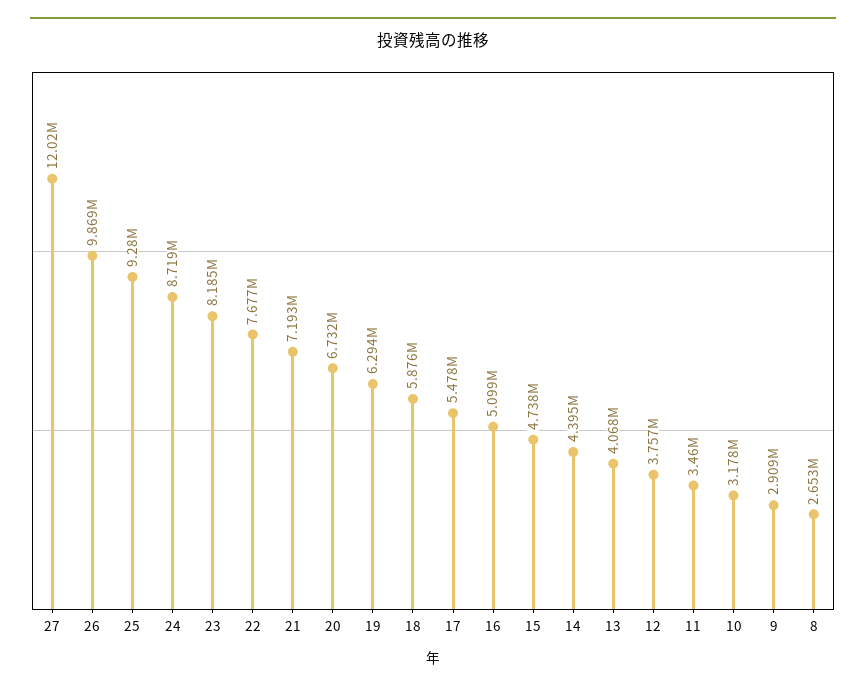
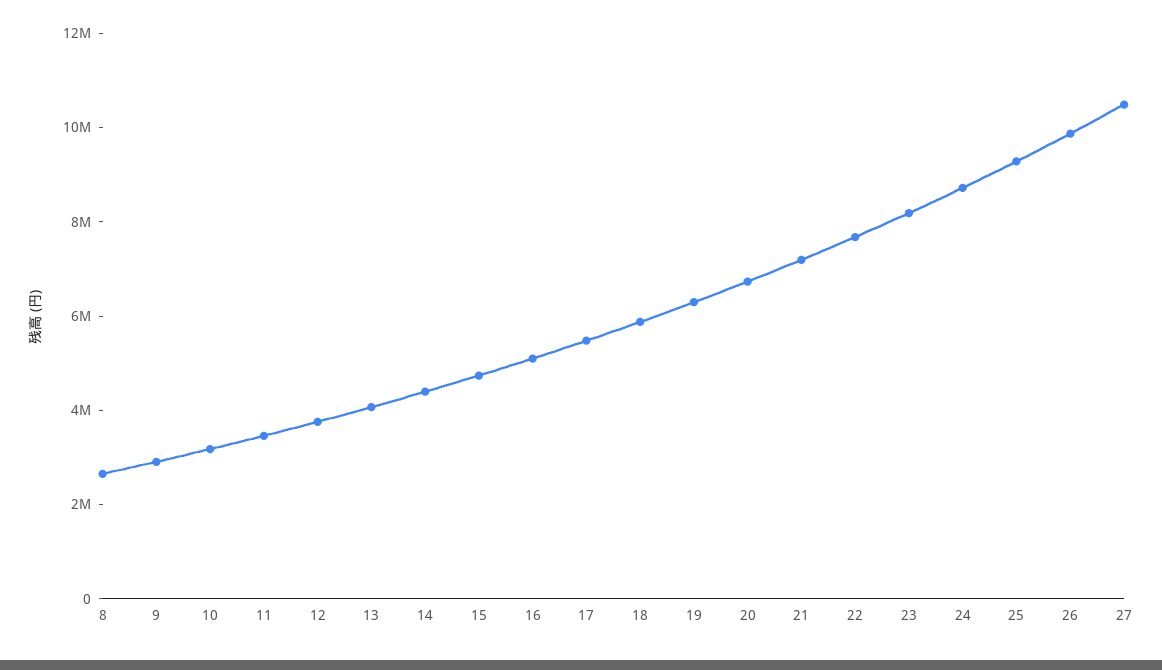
  {
-   "27": 12020000,
+   "27": 10500000,
    "26": 9869000,
    "25": 9280000,
    "24": 8719000,
    "23": 8185000,
    "22": 7677000,
    "21": 7193000,
    "20": 6732000,
    "19": 6294000,
    "18": 5876000,
    "17": 5478000,
    "16": 5099000,
    "15": 4738000,
    "14": 4395000,
    "13": 4068000,
    "12": 3757000,
    "11": 3460000,
    "10": 3178000,
    "9": 2909000,
    "8": 2653000
  }

